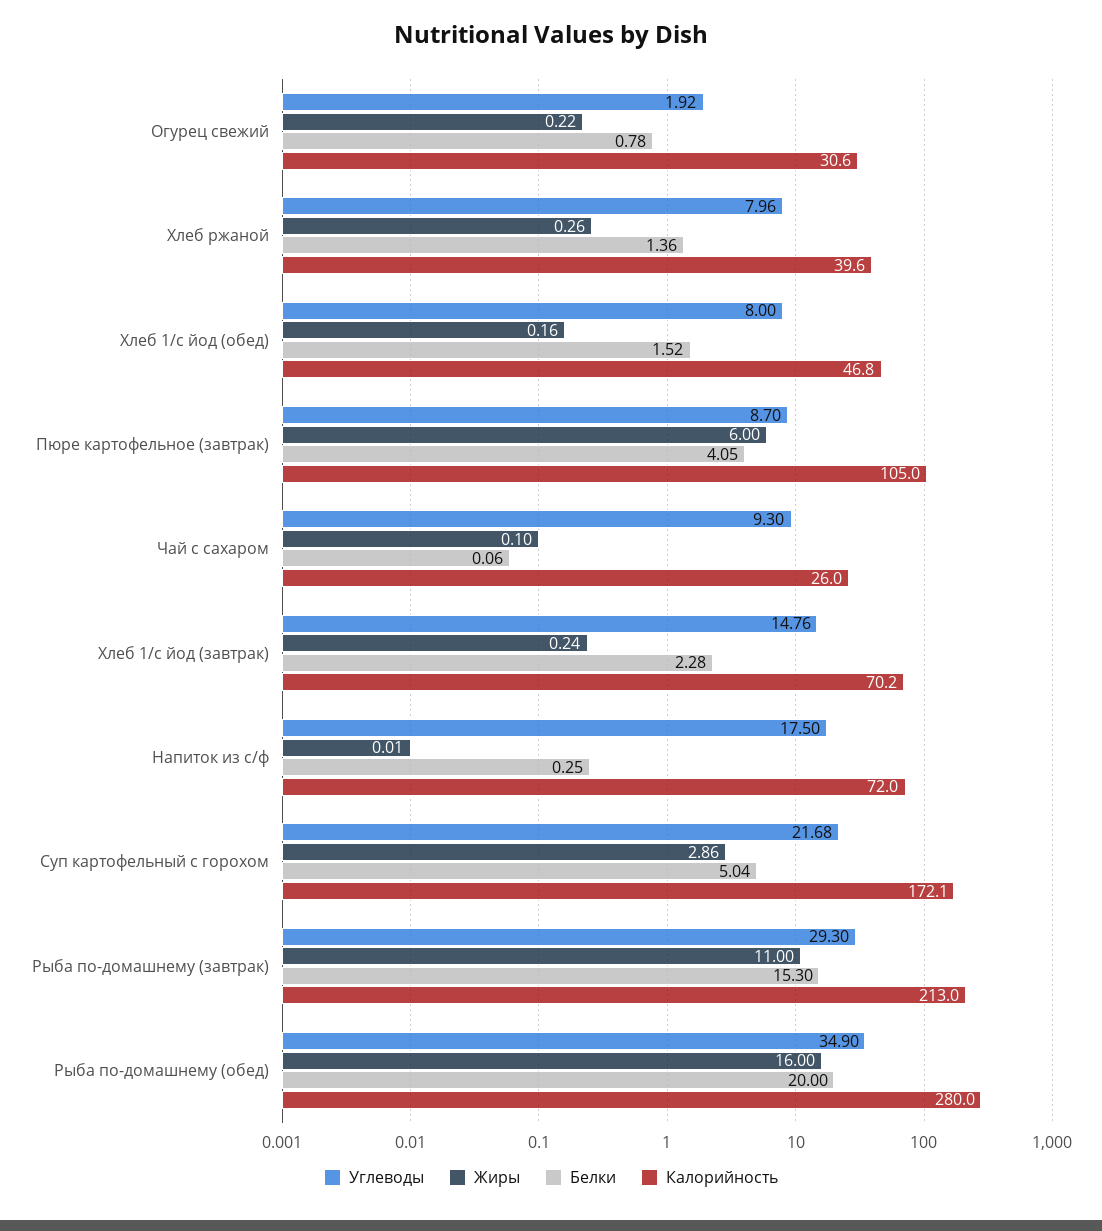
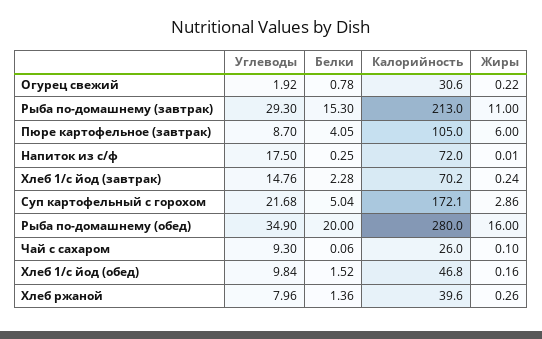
  {
    "Углеводы": {
      "Огурец свежий": 1.92,
      "Хлеб ржаной": 7.96,
-     "Хлеб 1/с йод (обед)": 8,
+     "Хлеб 1/с йод (обед)": 9.84,
      "Пюре картофельное (завтрак)": 8.7,
      "Чай с сахаром": 9.3,
      "Хлеб 1/с йод (завтрак)": 14.76,
      "Напиток из с/ф": 17.5,
      "Суп картофельный с горохом": 21.68,
      "Рыба по-домашнему (завтрак)": 29.3,
      "Рыба по-домашнему (обед)": 34.9
    },
    "Жиры": {
      "Огурец свежий": 0.22,
      "Хлеб ржаной": 0.26,
      "Хлеб 1/с йод (обед)": 0.16,
      "Пюре картофельное (завтрак)": 6,
      "Чай с сахаром": 0.1,
      "Хлеб 1/с йод (завтрак)": 0.24,
      "Напиток из с/ф": 0.01,
      "Суп картофельный с горохом": 2.86,
      "Рыба по-домашнему (завтрак)": 11,
      "Рыба по-домашнему (обед)": 16
    },
    "Белки": {
      "Огурец свежий": 0.78,
      "Хлеб ржаной": 1.36,
      "Хлеб 1/с йод (обед)": 1.52,
      "Пюре картофельное (завтрак)": 4.05,
      "Чай с сахаром": 0.06,
      "Хлеб 1/с йод (завтрак)": 2.28,
      "Напиток из с/ф": 0.25,
      "Суп картофельный с горохом": 5.04,
      "Рыба по-домашнему (завтрак)": 15.3,
      "Рыба по-домашнему (обед)": 20
    },
    "Калорийность": {
      "Огурец свежий": 30.6,
      "Хлеб ржаной": 39.6,
      "Хлеб 1/с йод (обед)": 46.8,
      "Пюре картофельное (завтрак)": 105,
      "Чай с сахаром": 26,
      "Хлеб 1/с йод (завтрак)": 70.2,
      "Напиток из с/ф": 72,
      "Суп картофельный с горохом": 172.1,
      "Рыба по-домашнему (завтрак)": 213,
      "Рыба по-домашнему (обед)": 280
    }
  }

